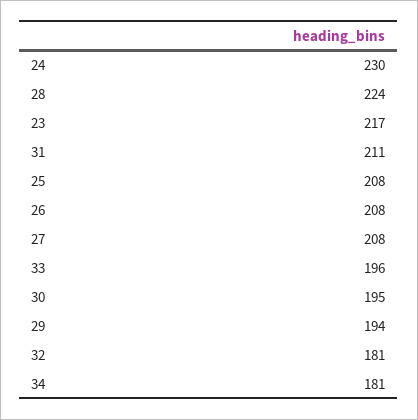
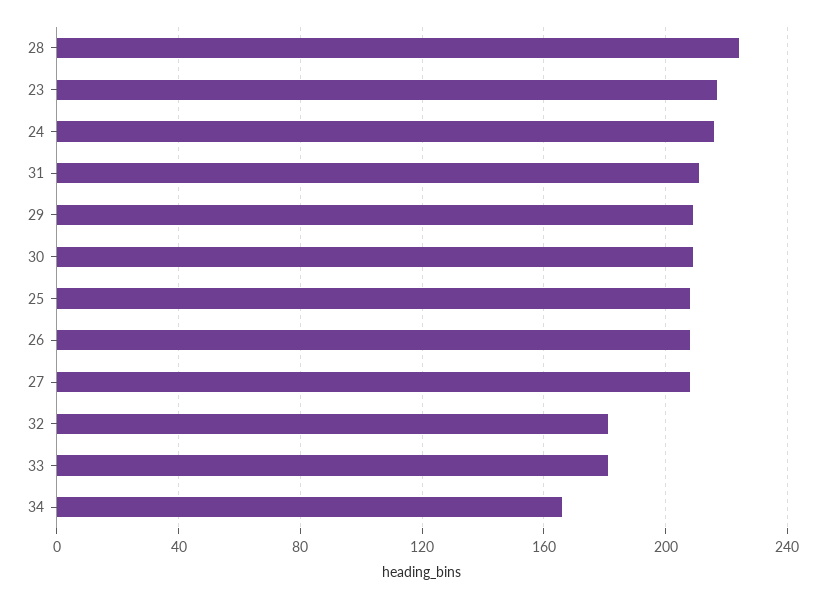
  {
-   "24": 230,
+   "24": 215,
    "28": 224,
    "23": 217,
    "31": 211,
    "25": 208,
    "26": 208,
    "27": 208,
-   "33": 196,
+   "33": 180,
-   "30": 195,
+   "30": 210,
-   "29": 194,
+   "29": 210,
    "32": 181,
-   "34": 181
+   "34": 165
  }

